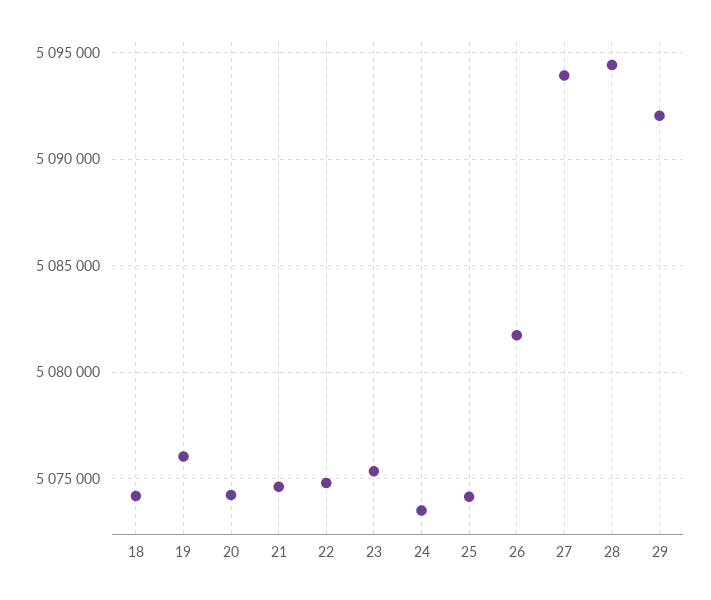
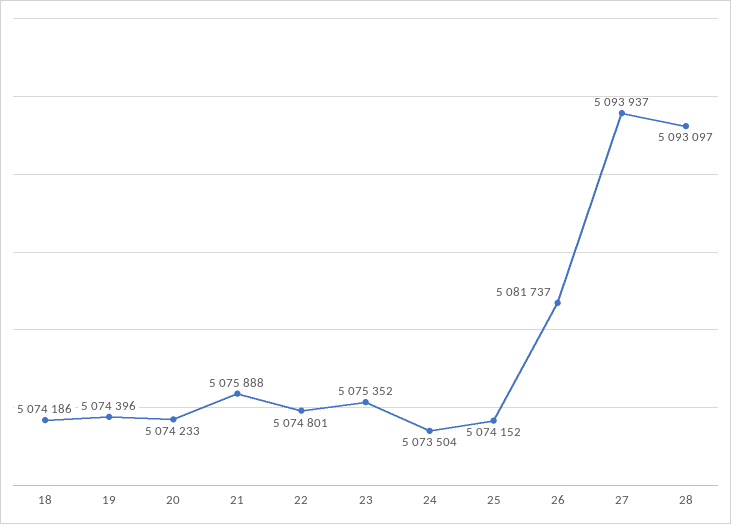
  {
    "18": 5074186,
-   "19": 5076000,
+   "19": 5074396,
    "20": 5074233,
-   "21": 5074500,
+   "21": 5075888,
    "22": 5074801,
    "23": 5075352,
    "24": 5073504,
    "25": 5074152,
    "26": 5081737,
    "27": 5093937,
-   "28": 5094500,
+   "28": 5093097
-   "29": 5092000
  }

